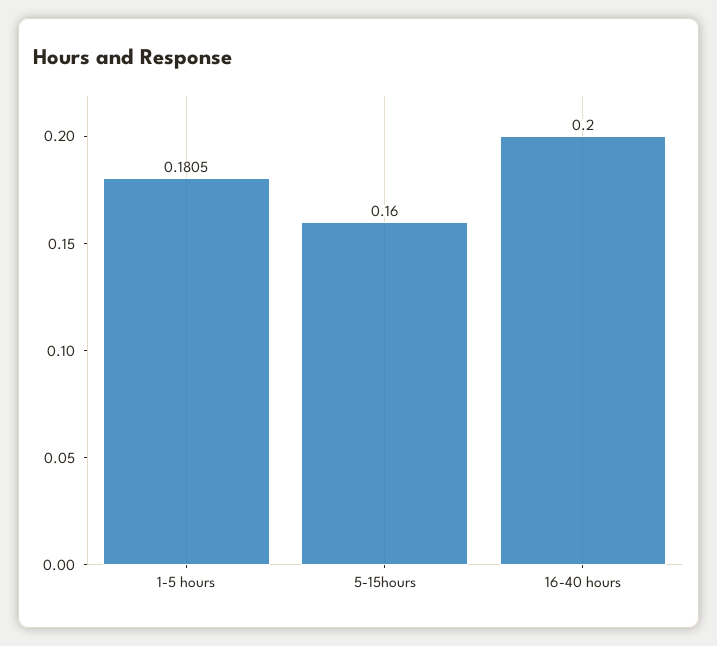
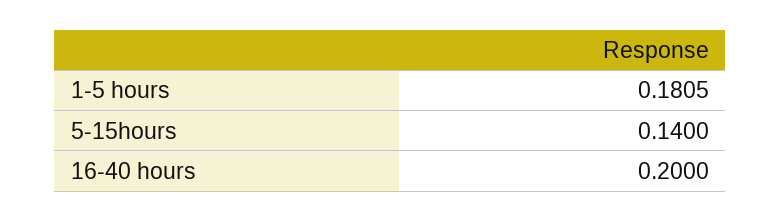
  {
    "1-5 hours": 0.1805,
-   "5-15hours": 0.16,
+   "5-15hours": 0.14,
    "16-40 hours": 0.2
  }

